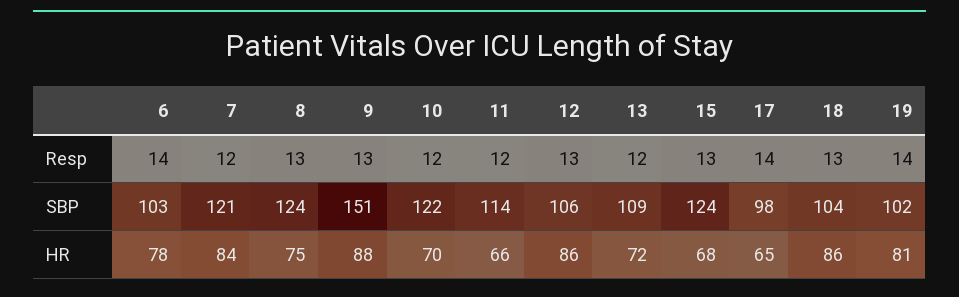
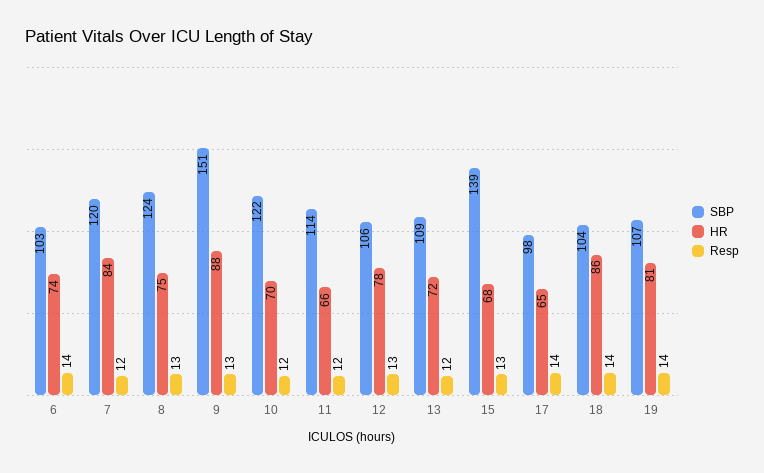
  {
    "Resp": {
      "6": 14,
      "7": 12,
      "8": 13,
      "9": 13,
      "10": 12,
      "11": 12,
      "12": 13,
      "13": 12,
      "15": 13,
      "17": 14,
-     "18": 13,
+     "18": 14,
      "19": 14
    },
    "SBP": {
      "6": 103,
-     "7": 121,
+     "7": 120,
      "8": 124,
      "9": 151,
      "10": 122,
      "11": 114,
      "12": 106,
      "13": 109,
-     "15": 124,
+     "15": 139,
      "17": 98,
      "18": 104,
-     "19": 102
+     "19": 107
    },
    "HR": {
-     "6": 78,
+     "6": 74,
      "7": 84,
      "8": 75,
      "9": 88,
      "10": 70,
      "11": 66,
-     "12": 86,
+     "12": 78,
      "13": 72,
      "15": 68,
      "17": 65,
      "18": 86,
      "19": 81
    }
  }

